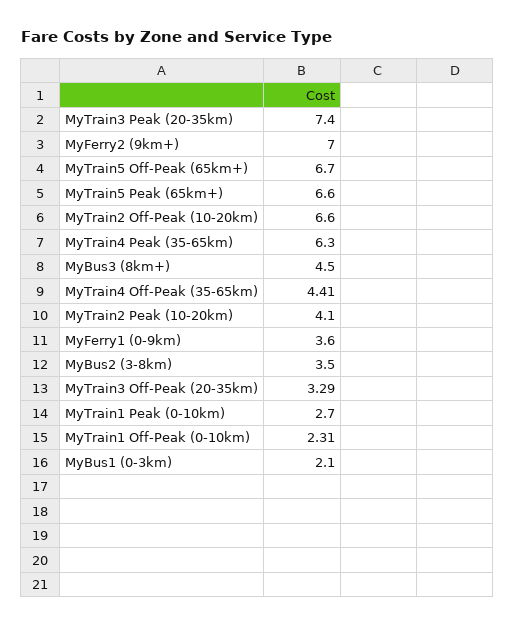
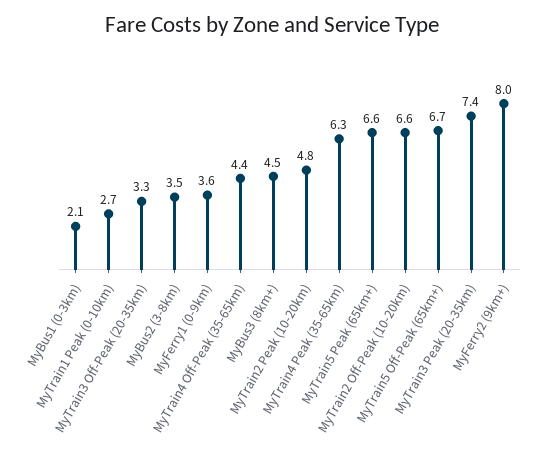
  {
    "MyTrain3 Peak (20-35km)": 7.4,
-   "MyFerry2 (9km+)": 7,
+   "MyFerry2 (9km+)": 8,
    "MyTrain5 Off-Peak (65km+)": 6.7,
    "MyTrain5 Peak (65km+)": 6.6,
    "MyTrain2 Off-Peak (10-20km)": 6.6,
    "MyTrain4 Peak (35-65km)": 6.3,
    "MyBus3 (8km+)": 4.5,
    "MyTrain4 Off-Peak (35-65km)": 4.41,
-   "MyTrain2 Peak (10-20km)": 4.1,
+   "MyTrain2 Peak (10-20km)": 4.8,
    "MyFerry1 (0-9km)": 3.6,
    "MyBus2 (3-8km)": 3.5,
    "MyTrain3 Off-Peak (20-35km)": 3.29,
    "MyTrain1 Peak (0-10km)": 2.7,
-   "MyTrain1 Off-Peak (0-10km)": 2.31,
    "MyBus1 (0-3km)": 2.1
  }

